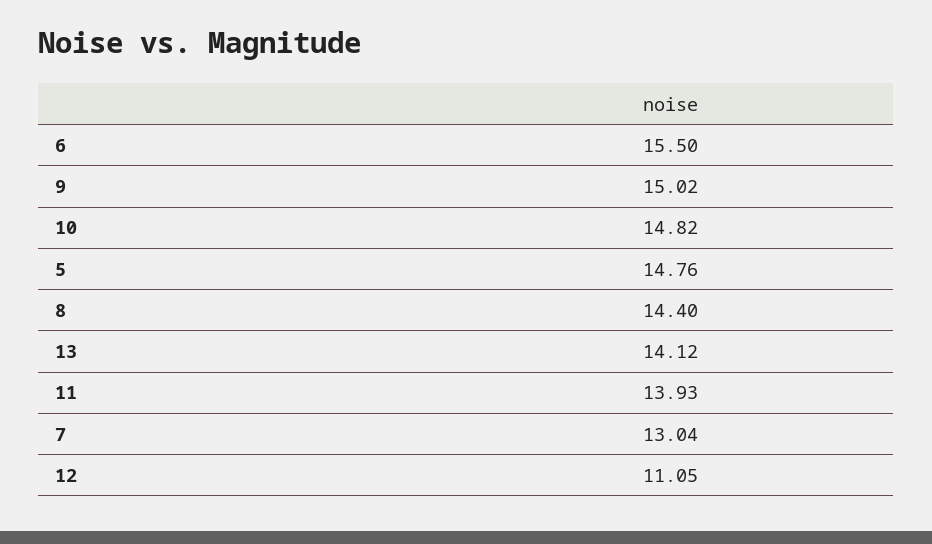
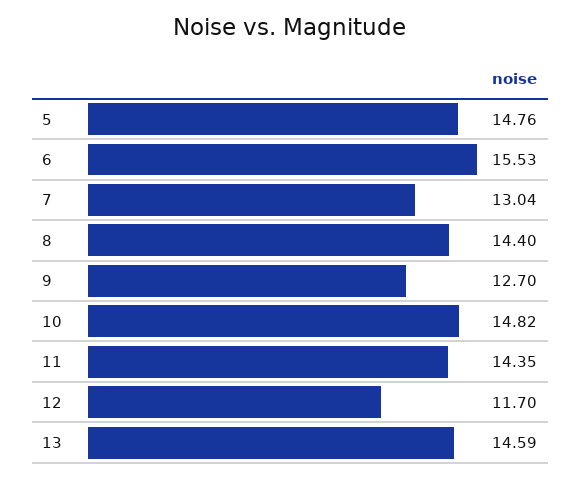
  {
-   "6": 15.5,
+   "6": 15.53,
-   "9": 15.02,
+   "9": 12.7,
    "10": 14.82,
    "5": 14.76,
    "8": 14.4,
-   "13": 14.12,
+   "13": 14.59,
-   "11": 13.93,
+   "11": 14.35,
    "7": 13.04,
-   "12": 11.05
+   "12": 11.7
  }

